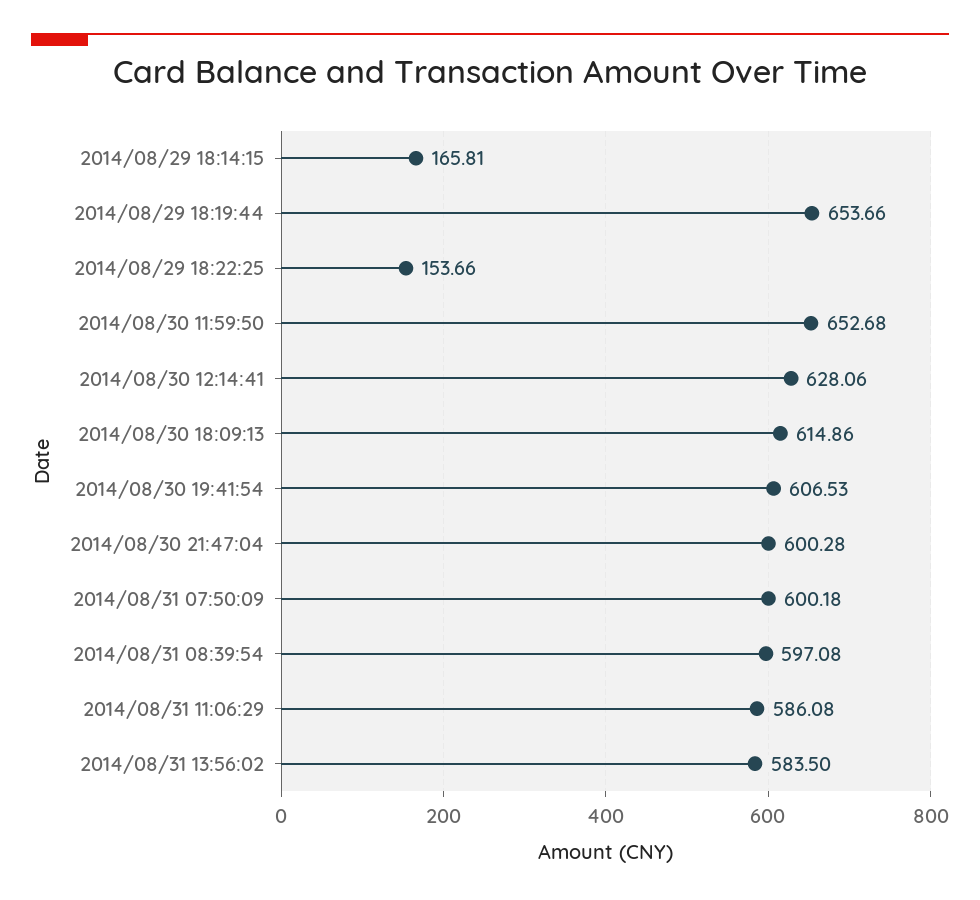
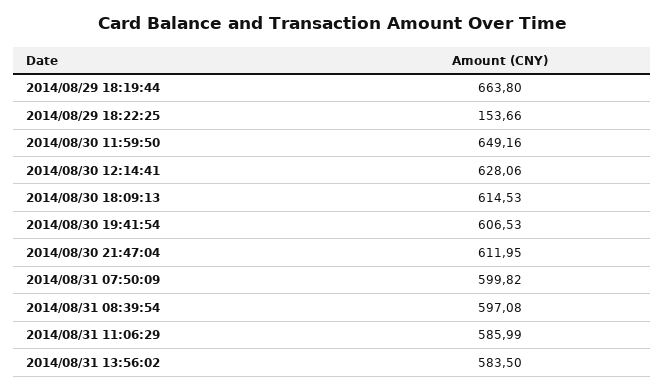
  {
-   "2014/08/29 18:14:15": 165.81,
-   "2014/08/29 18:19:44": 653.66,
+   "2014/08/29 18:19:44": 663.8,
    "2014/08/29 18:22:25": 153.66,
-   "2014/08/30 11:59:50": 652.68,
+   "2014/08/30 11:59:50": 649.16,
    "2014/08/30 12:14:41": 628.06,
-   "2014/08/30 18:09:13": 614.86,
+   "2014/08/30 18:09:13": 614.53,
    "2014/08/30 19:41:54": 606.53,
-   "2014/08/30 21:47:04": 600.28,
+   "2014/08/30 21:47:04": 611.95,
-   "2014/08/31 07:50:09": 600.18,
+   "2014/08/31 07:50:09": 599.82,
    "2014/08/31 08:39:54": 597.08,
-   "2014/08/31 11:06:29": 586.08,
+   "2014/08/31 11:06:29": 585.99,
    "2014/08/31 13:56:02": 583.5
  }

